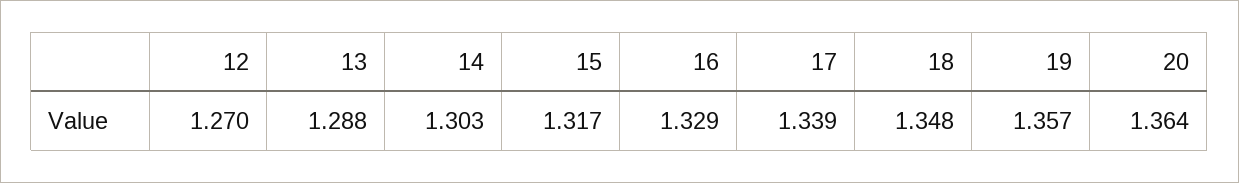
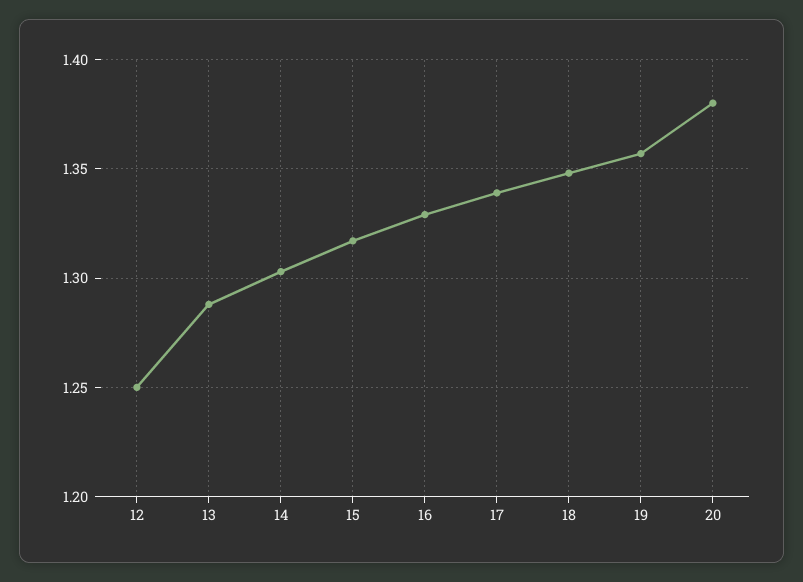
  {
-   "12": 1.27,
+   "12": 1.25,
    "13": 1.288,
    "14": 1.303,
    "15": 1.317,
    "16": 1.329,
    "17": 1.339,
    "18": 1.348,
    "19": 1.357,
-   "20": 1.364
+   "20": 1.38
  }

